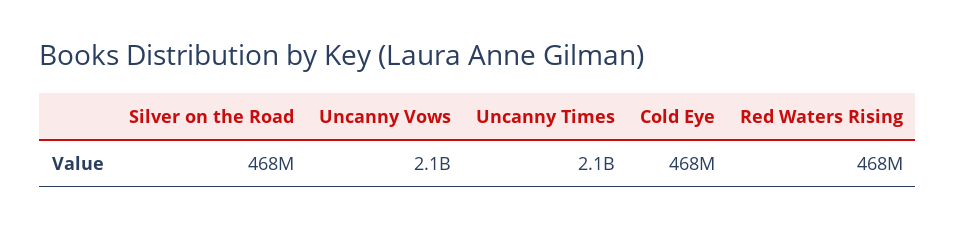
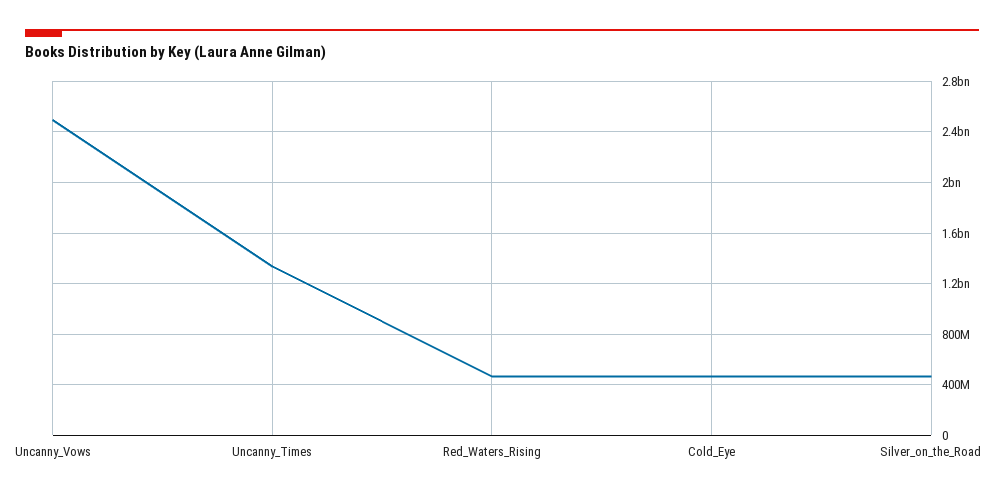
  {
    "Silver on the Road": 468000000,
-   "Uncanny Vows": 2100000000,
+   "Uncanny Vows": 2500000000,
-   "Uncanny Times": 2100000000,
+   "Uncanny Times": 1350000000,
    "Cold Eye": 468000000,
    "Red Waters Rising": 468000000
  }

